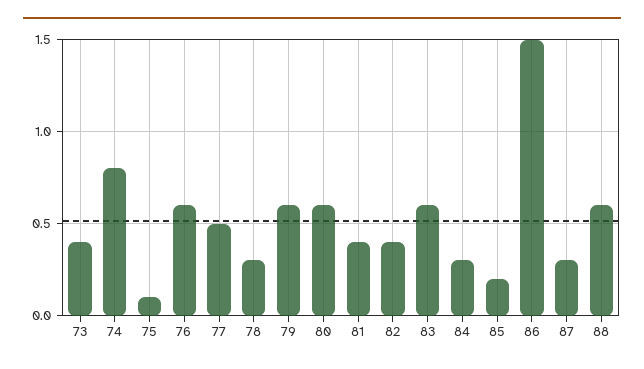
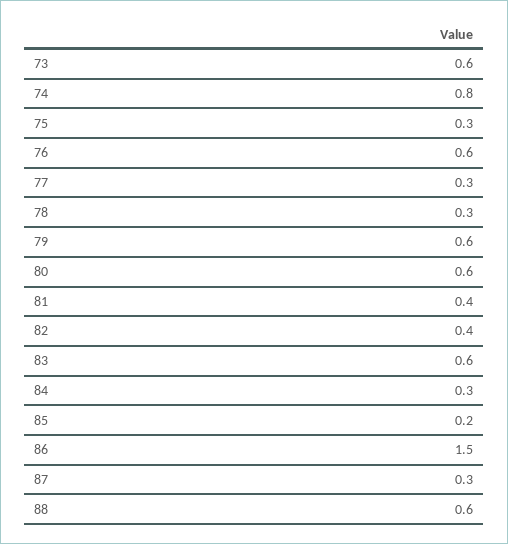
  {
-   "73": 0.4,
+   "73": 0.6,
    "74": 0.8,
-   "75": 0.1,
+   "75": 0.3,
    "76": 0.6,
-   "77": 0.5,
+   "77": 0.3,
    "78": 0.3,
    "79": 0.6,
    "80": 0.6,
    "81": 0.4,
    "82": 0.4,
    "83": 0.6,
    "84": 0.3,
    "85": 0.2,
    "86": 1.5,
    "87": 0.3,
    "88": 0.6
  }

